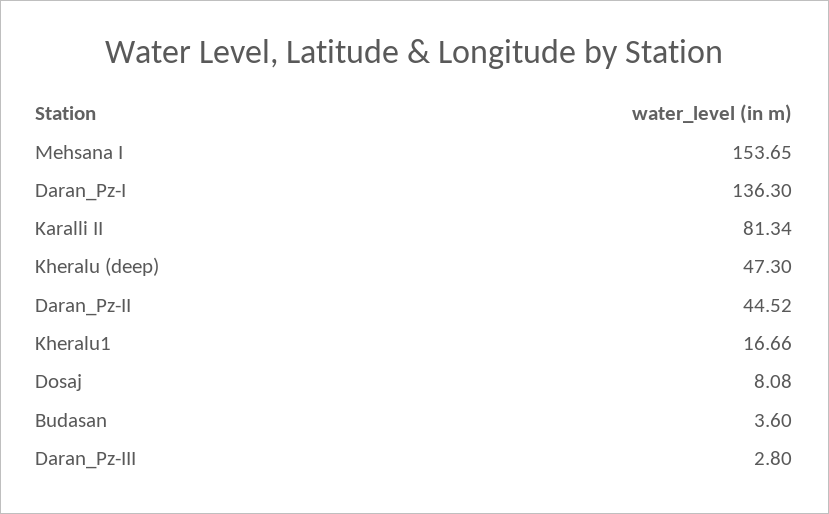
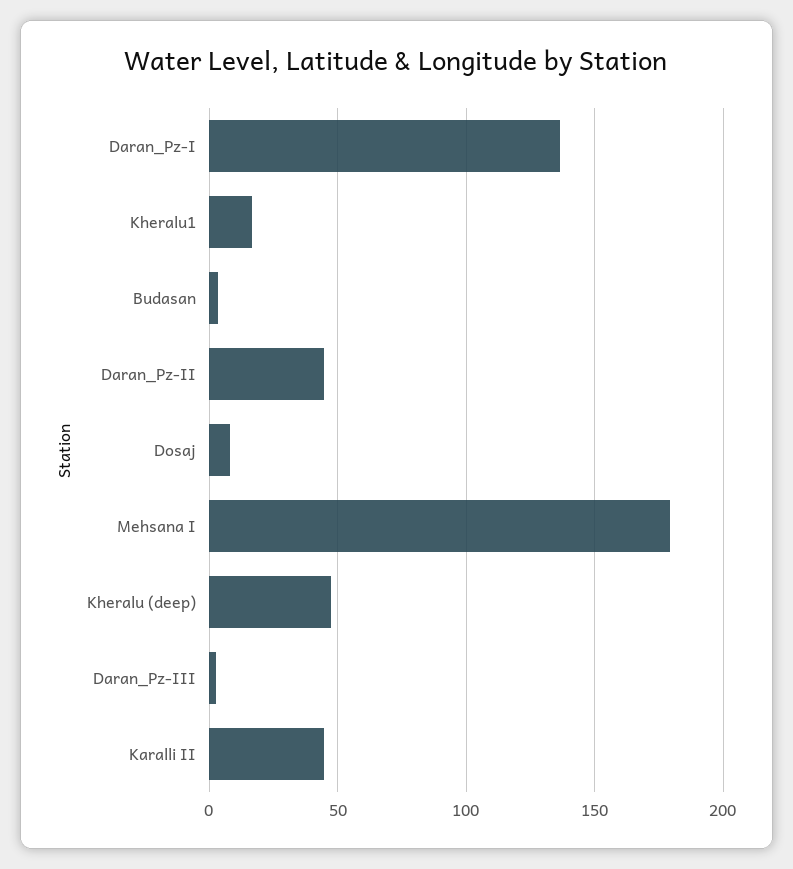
  {
-   "Mehsana I": 153.65,
+   "Mehsana I": 180,
    "Daran_Pz-I": 136.3,
-   "Karalli II": 81.34,
+   "Karalli II": 45,
    "Kheralu (deep)": 47.3,
    "Daran_Pz-II": 44.52,
    "Kheralu1": 16.66,
    "Dosaj": 8.08,
    "Budasan": 3.6,
    "Daran_Pz-III": 2.8
  }

